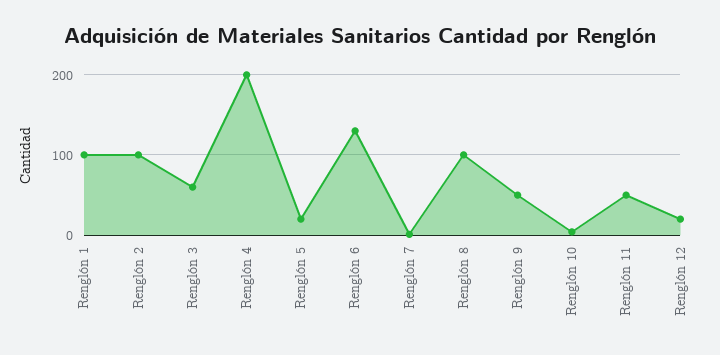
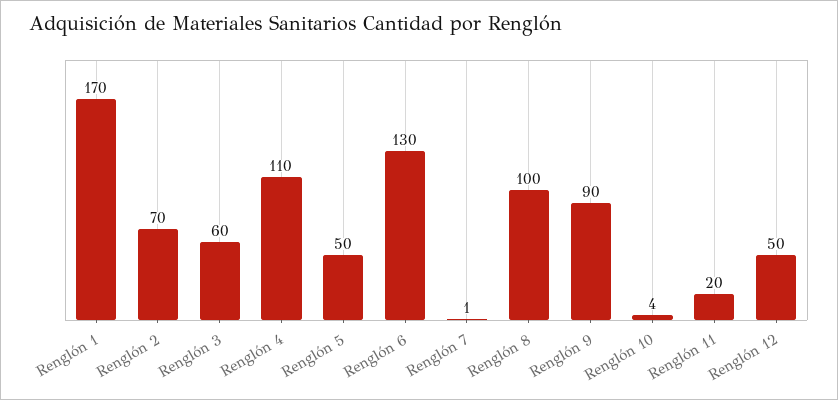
  {
-   "Renglón 1": 100,
+   "Renglón 1": 170,
-   "Renglón 2": 100,
+   "Renglón 2": 70,
    "Renglón 3": 60,
-   "Renglón 4": 200,
+   "Renglón 4": 110,
-   "Renglón 5": 20,
+   "Renglón 5": 50,
    "Renglón 6": 130,
    "Renglón 7": 1,
    "Renglón 8": 100,
-   "Renglón 9": 50,
+   "Renglón 9": 90,
    "Renglón 10": 4,
-   "Renglón 11": 50,
+   "Renglón 11": 20,
-   "Renglón 12": 20
+   "Renglón 12": 50
  }

